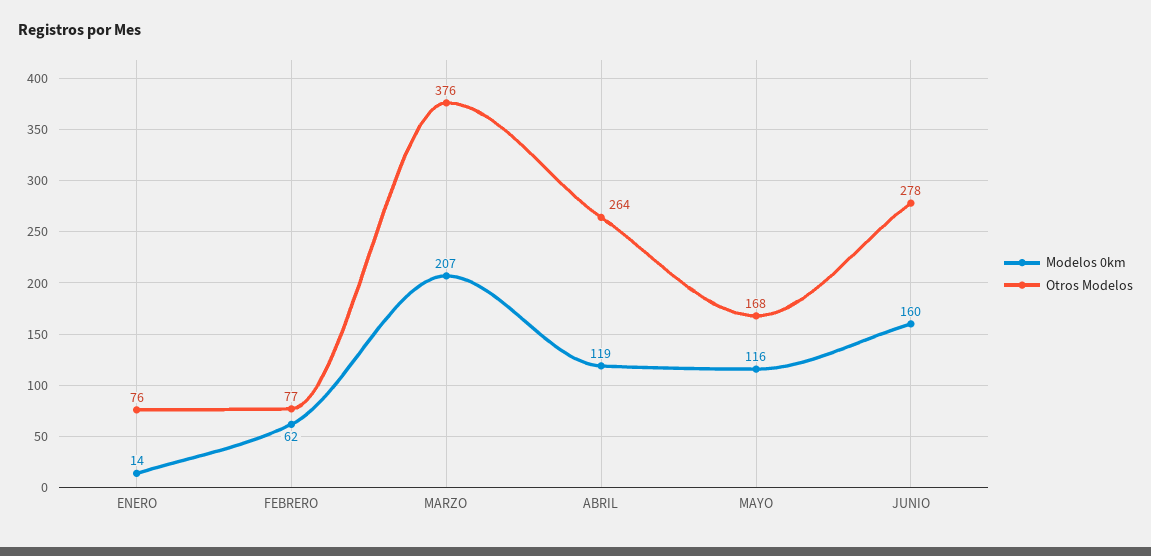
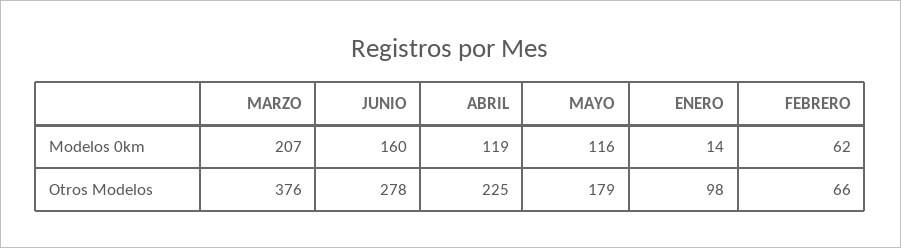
  {
    "Modelos 0km": {
      "ENERO": 14,
      "FEBRERO": 62,
      "MARZO": 207,
      "ABRIL": 119,
      "MAYO": 116,
      "JUNIO": 160
    },
    "Otros Modelos": {
-     "ENERO": 76,
+     "ENERO": 98,
-     "FEBRERO": 77,
+     "FEBRERO": 66,
      "MARZO": 376,
-     "ABRIL": 264,
+     "ABRIL": 225,
-     "MAYO": 168,
+     "MAYO": 179,
      "JUNIO": 278
    }
  }

